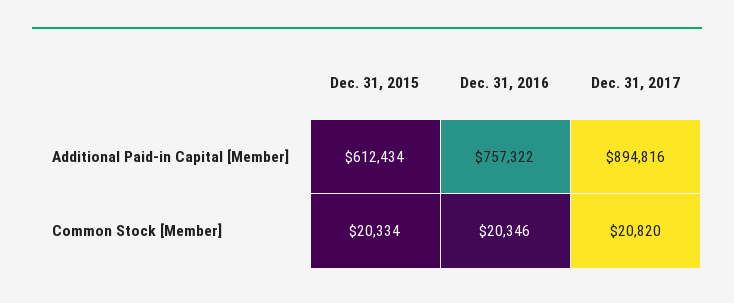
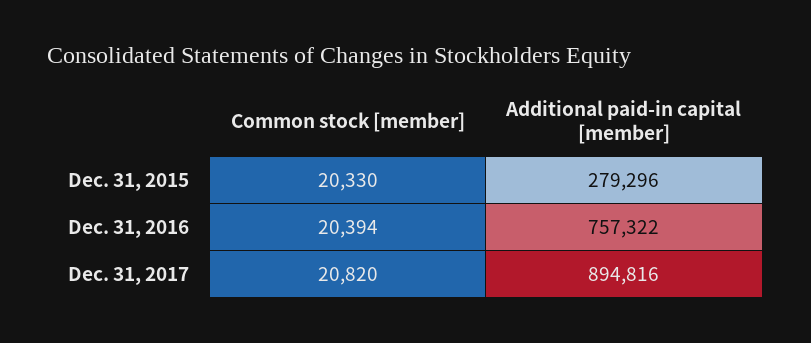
  {
    "Dec. 31, 2015": {
-     "Additional Paid-in Capital [Member]": 612434,
+     "Additional Paid-in Capital [Member]": 279296,
-     "Common Stock [Member]": 20334
+     "Common Stock [Member]": 20330
    },
    "Dec. 31, 2016": {
      "Additional Paid-in Capital [Member]": 757322,
-     "Common Stock [Member]": 20346
+     "Common Stock [Member]": 20394
    },
    "Dec. 31, 2017": {
      "Additional Paid-in Capital [Member]": 894816,
      "Common Stock [Member]": 20820
    }
  }

